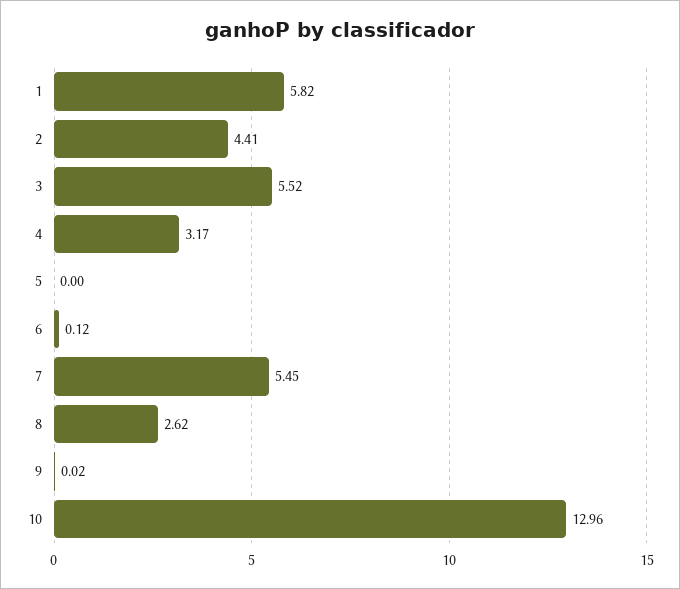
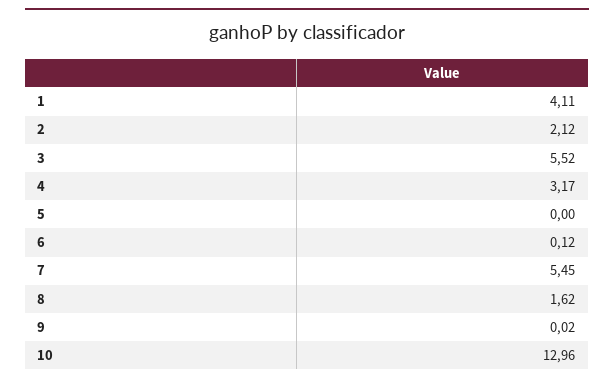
  {
-   "1": 5.82,
+   "1": 4.11,
-   "2": 4.41,
+   "2": 2.12,
    "3": 5.52,
    "4": 3.17,
    "5": 0,
    "6": 0.12,
    "7": 5.45,
-   "8": 2.62,
+   "8": 1.62,
    "9": 0.02,
    "10": 12.96
  }

